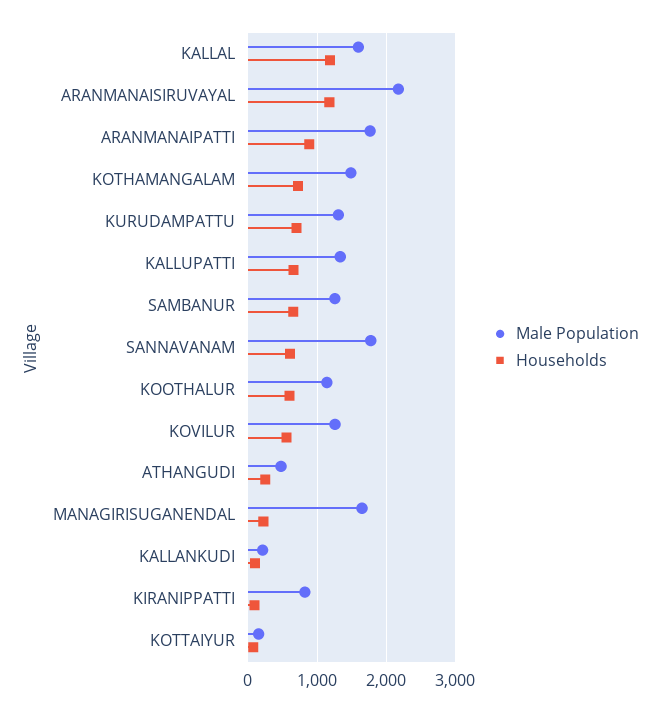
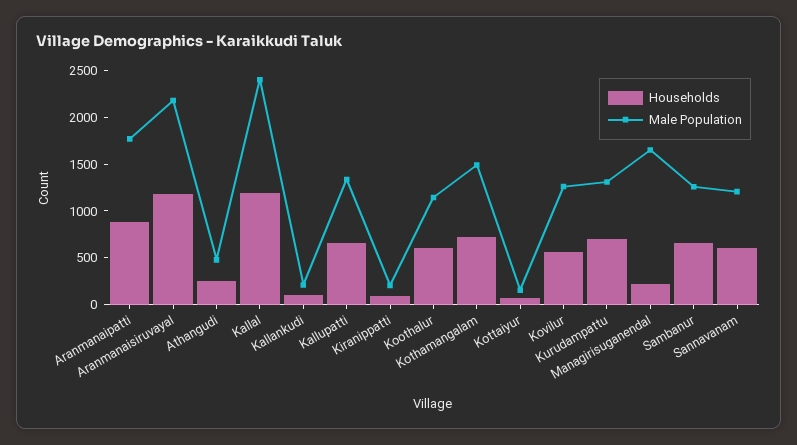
  {
    "Male Population": {
-     "KALLAL": 1600,
+     "KALLAL": 2400,
      "ARANMANAISIRUVAYAL": 2200,
      "ARANMANAIPATTI": 1800,
      "KOTHAMANGALAM": 1500,
      "KURUDAMPATTU": 1300,
      "KALLUPATTI": 1300,
      "SAMBANUR": 1300,
-     "SANNAVANAM": 1800,
+     "SANNAVANAM": 1200,
      "KOOTHALUR": 1100,
      "KOVILUR": 1300,
      "ATHANGUDI": 500,
      "MANAGIRISUGANENDAL": 1700,
      "KALLANKUDI": 200,
-     "KIRANIPPATTI": 800,
+     "KIRANIPPATTI": 200,
      "KOTTAIYUR": 200
    },
    "Households": {
      "KALLAL": 1200,
      "ARANMANAISIRUVAYAL": 1200,
      "ARANMANAIPATTI": 900,
      "KOTHAMANGALAM": 700,
      "KURUDAMPATTU": 700,
      "KALLUPATTI": 700,
      "SAMBANUR": 700,
      "SANNAVANAM": 600,
      "KOOTHALUR": 600,
      "KOVILUR": 600,
      "ATHANGUDI": 200,
      "MANAGIRISUGANENDAL": 200,
      "KALLANKUDI": 100,
      "KIRANIPPATTI": 100,
      "KOTTAIYUR": 100
    }
  }

